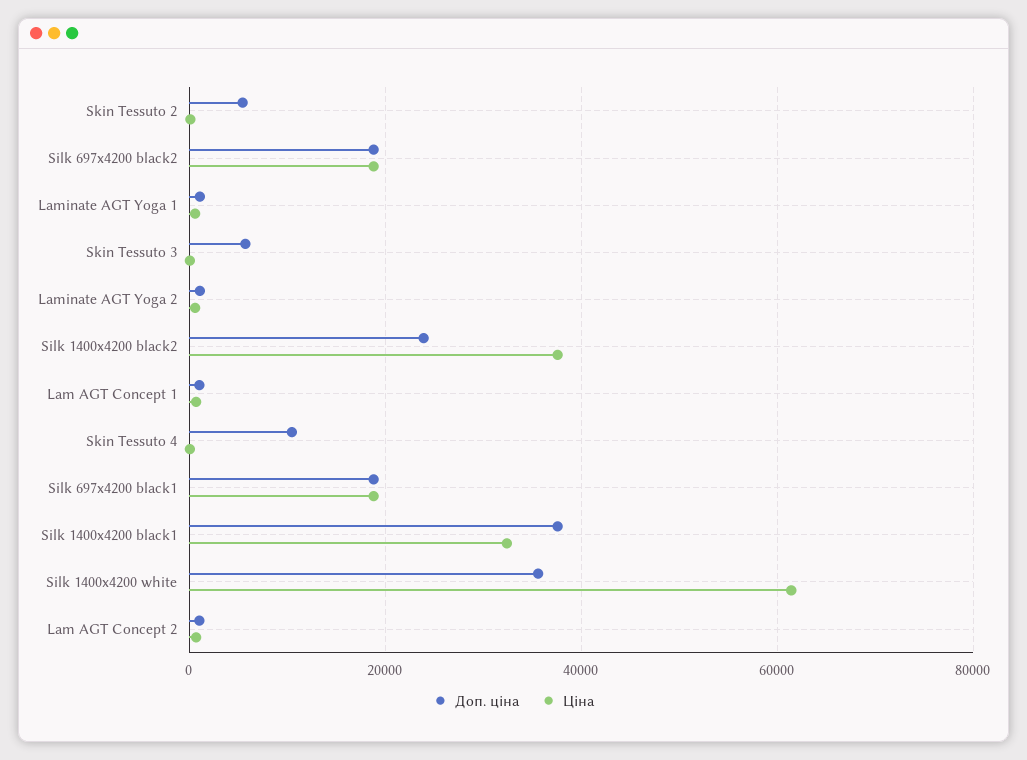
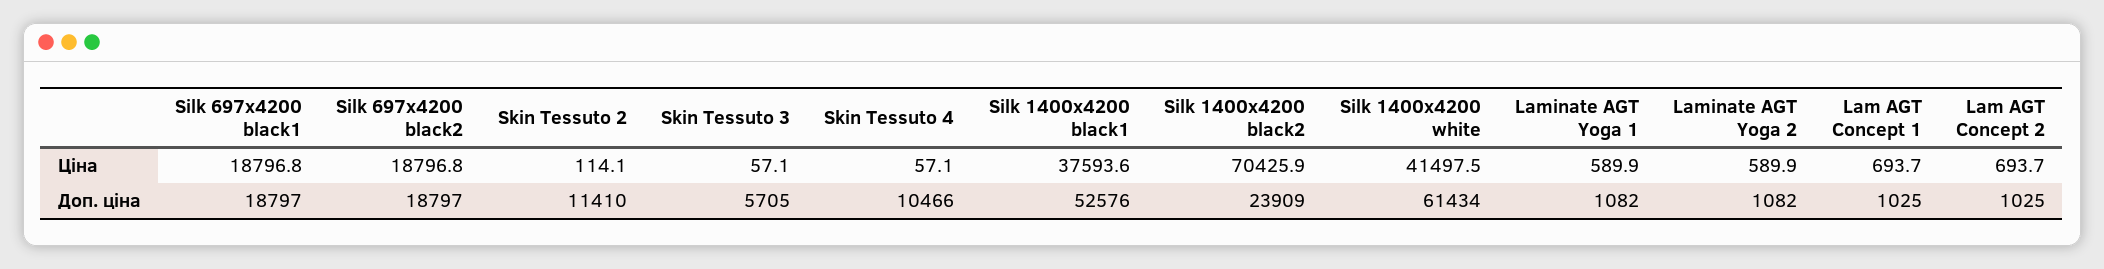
  {
    "Доп. ціна": {
-     "Skin Tessuto 2": 6000,
+     "Skin Tessuto 2": 11410,
      "Silk 697x4200 black2": 18797,
      "Laminate AGT Yoga 1": 1082,
      "Skin Tessuto 3": 5705,
      "Laminate AGT Yoga 2": 1082,
      "Silk 1400x4200 black2": 23909,
      "Lam AGT Concept 1": 1025,
      "Skin Tessuto 4": 10466,
      "Silk 697x4200 black1": 18797,
-     "Silk 1400x4200 black1": 38000,
+     "Silk 1400x4200 black1": 52576,
-     "Silk 1400x4200 white": 36000,
+     "Silk 1400x4200 white": 61434,
      "Lam AGT Concept 2": 1025
    },
    "Ціна": {
      "Skin Tessuto 2": 114.1,
      "Silk 697x4200 black2": 18796.8,
      "Laminate AGT Yoga 1": 589.9,
      "Skin Tessuto 3": 57.1,
      "Laminate AGT Yoga 2": 589.9,
-     "Silk 1400x4200 black2": 38000,
+     "Silk 1400x4200 black2": 70425.9,
      "Lam AGT Concept 1": 693.7,
      "Skin Tessuto 4": 57.1,
      "Silk 697x4200 black1": 18796.8,
-     "Silk 1400x4200 black1": 32000,
+     "Silk 1400x4200 black1": 37593.6,
-     "Silk 1400x4200 white": 62000,
+     "Silk 1400x4200 white": 41497.5,
      "Lam AGT Concept 2": 693.7
    }
  }

